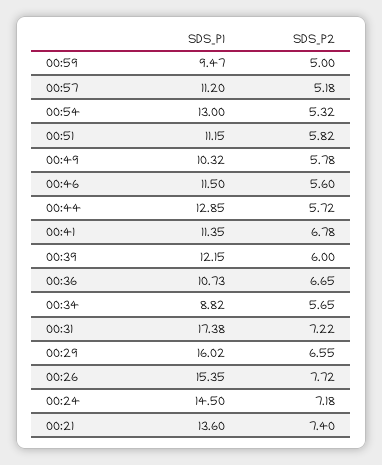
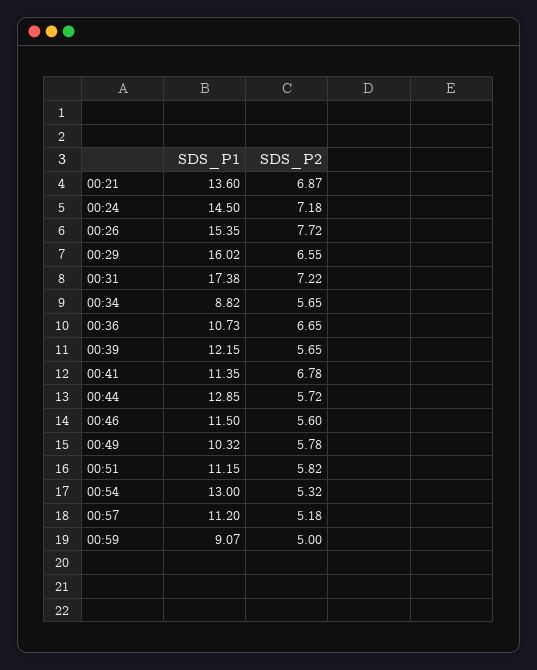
  {
    "SDS_P1": {
-     "00:59": 9.47,
+     "00:59": 9.07,
      "00:57": 11.2,
      "00:54": 13,
      "00:51": 11.15,
      "00:49": 10.32,
      "00:46": 11.5,
      "00:44": 12.85,
      "00:41": 11.35,
      "00:39": 12.15,
      "00:36": 10.73,
      "00:34": 8.82,
      "00:31": 17.38,
      "00:29": 16.02,
      "00:26": 15.35,
      "00:24": 14.5,
      "00:21": 13.6
    },
    "SDS_P2": {
      "00:59": 5,
      "00:57": 5.18,
      "00:54": 5.32,
      "00:51": 5.82,
      "00:49": 5.78,
      "00:46": 5.6,
      "00:44": 5.72,
      "00:41": 6.78,
-     "00:39": 6,
+     "00:39": 5.65,
      "00:36": 6.65,
      "00:34": 5.65,
      "00:31": 7.22,
      "00:29": 6.55,
      "00:26": 7.72,
      "00:24": 7.18,
-     "00:21": 7.4
+     "00:21": 6.87
    }
  }

